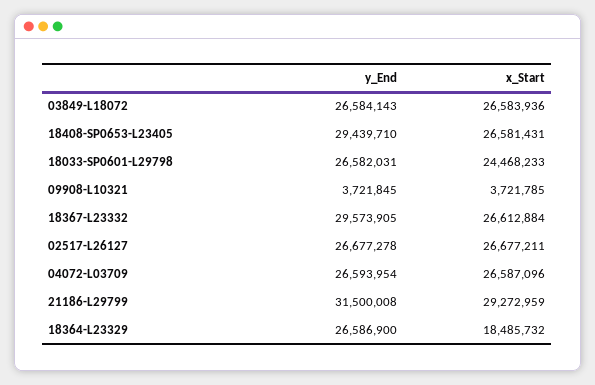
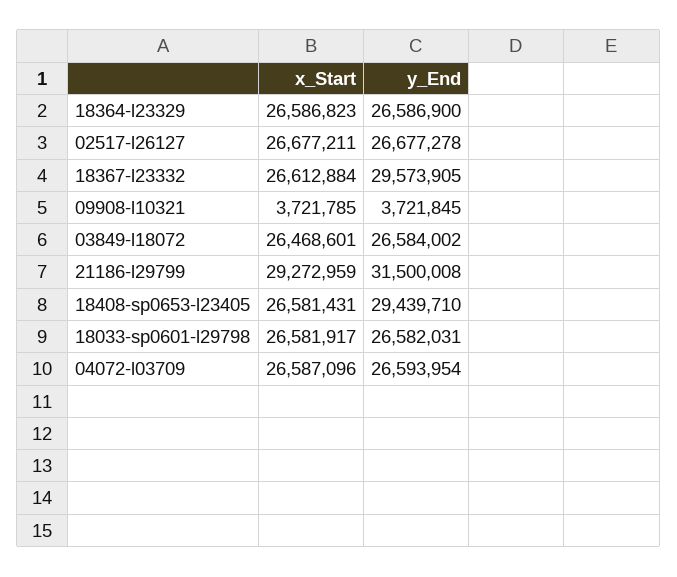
  {
    "y_End": {
-     "03849-L18072": 26584143,
+     "03849-L18072": 26584002,
      "18408-SP0653-L23405": 29439710,
      "18033-SP0601-L29798": 26582031,
      "09908-L10321": 3721845,
      "18367-L23332": 29573905,
      "02517-L26127": 26677278,
      "04072-L03709": 26593954,
      "21186-L29799": 31500008,
      "18364-L23329": 26586900
    },
    "x_Start": {
-     "03849-L18072": 26583936,
+     "03849-L18072": 26468601,
      "18408-SP0653-L23405": 26581431,
-     "18033-SP0601-L29798": 24468233,
+     "18033-SP0601-L29798": 26581917,
      "09908-L10321": 3721785,
      "18367-L23332": 26612884,
      "02517-L26127": 26677211,
      "04072-L03709": 26587096,
      "21186-L29799": 29272959,
-     "18364-L23329": 18485732
+     "18364-L23329": 26586823
    }
  }

